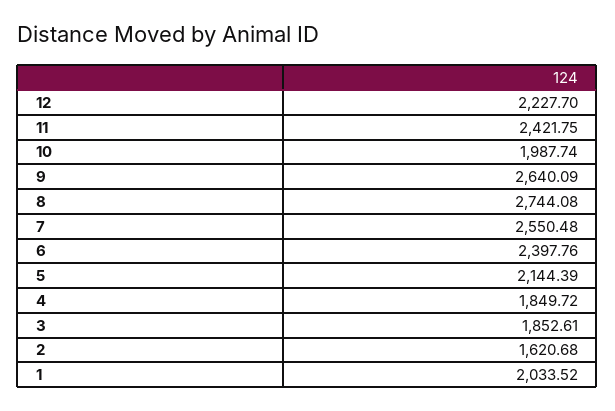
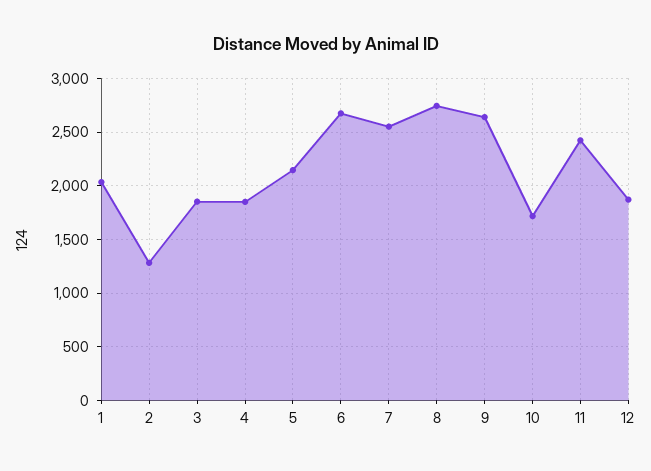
  {
-   "12": 2227.7,
+   "12": 1900,
    "11": 2421.75,
-   "10": 1987.74,
+   "10": 1700,
    "9": 2640.09,
    "8": 2744.08,
    "7": 2550.48,
-   "6": 2397.76,
+   "6": 2700,
    "5": 2144.39,
    "4": 1849.72,
    "3": 1852.61,
-   "2": 1620.68,
+   "2": 1300,
    "1": 2033.52
  }

